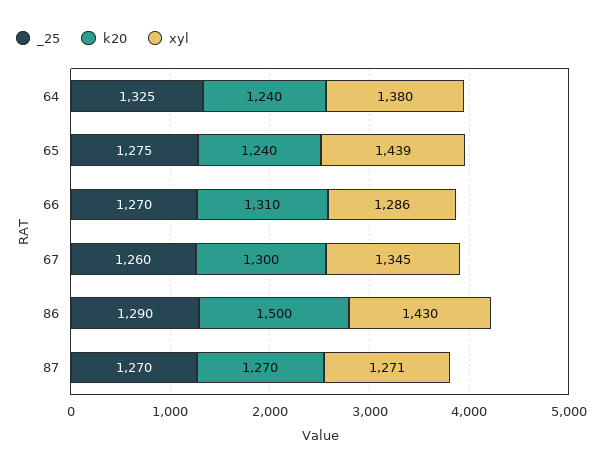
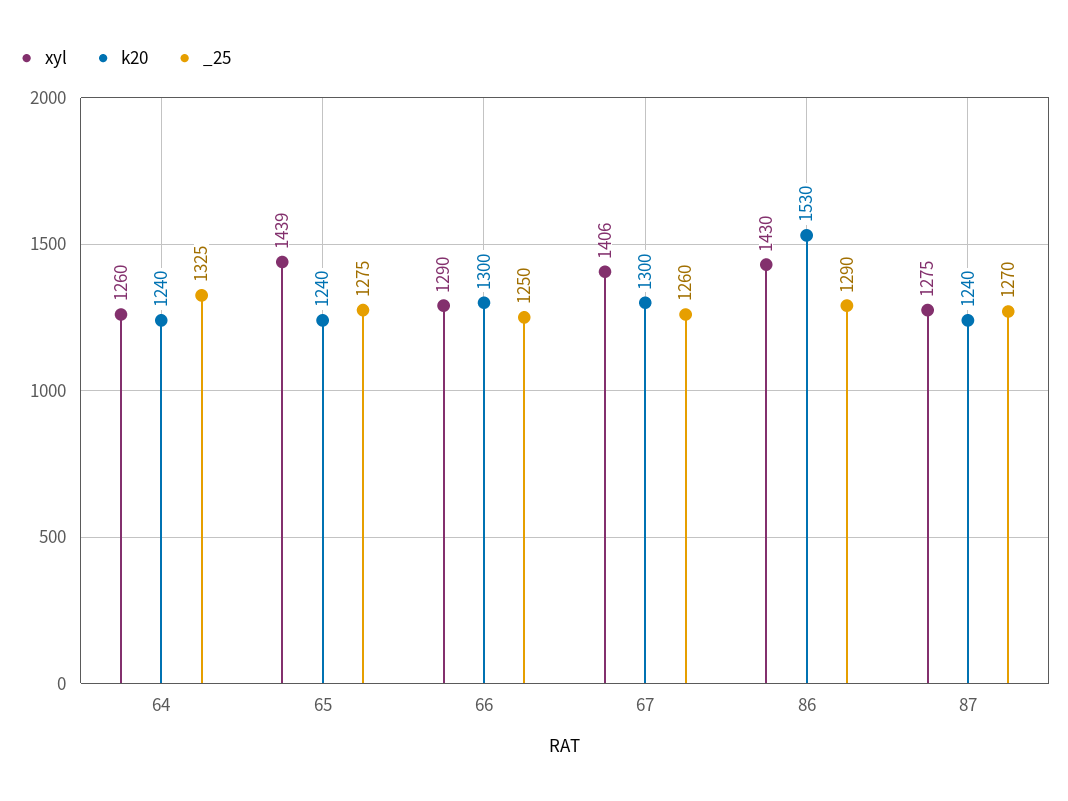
  {
    "_25": {
      "64": 1325,
      "65": 1275,
-     "66": 1270,
+     "66": 1250,
      "67": 1260,
      "86": 1290,
      "87": 1270
    },
    "k20": {
      "64": 1240,
      "65": 1240,
-     "66": 1310,
+     "66": 1300,
      "67": 1300,
-     "86": 1500,
+     "86": 1530,
-     "87": 1270
+     "87": 1240
    },
    "xyl": {
-     "64": 1380,
+     "64": 1260,
      "65": 1439,
-     "66": 1286,
+     "66": 1290,
-     "67": 1345,
+     "67": 1406,
      "86": 1430,
-     "87": 1271
+     "87": 1275
    }
  }

